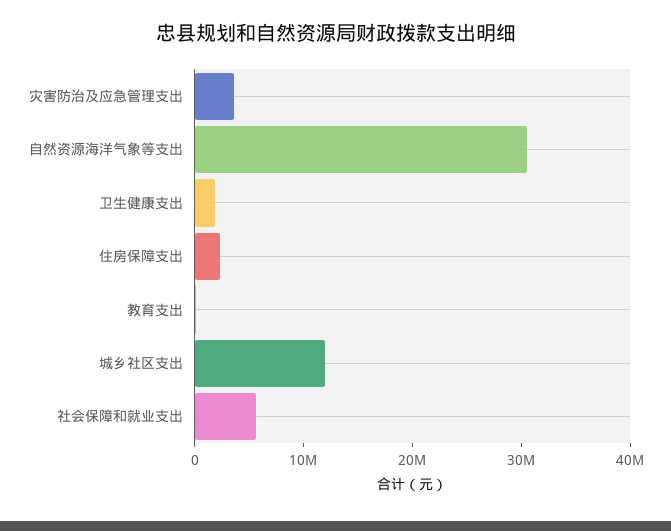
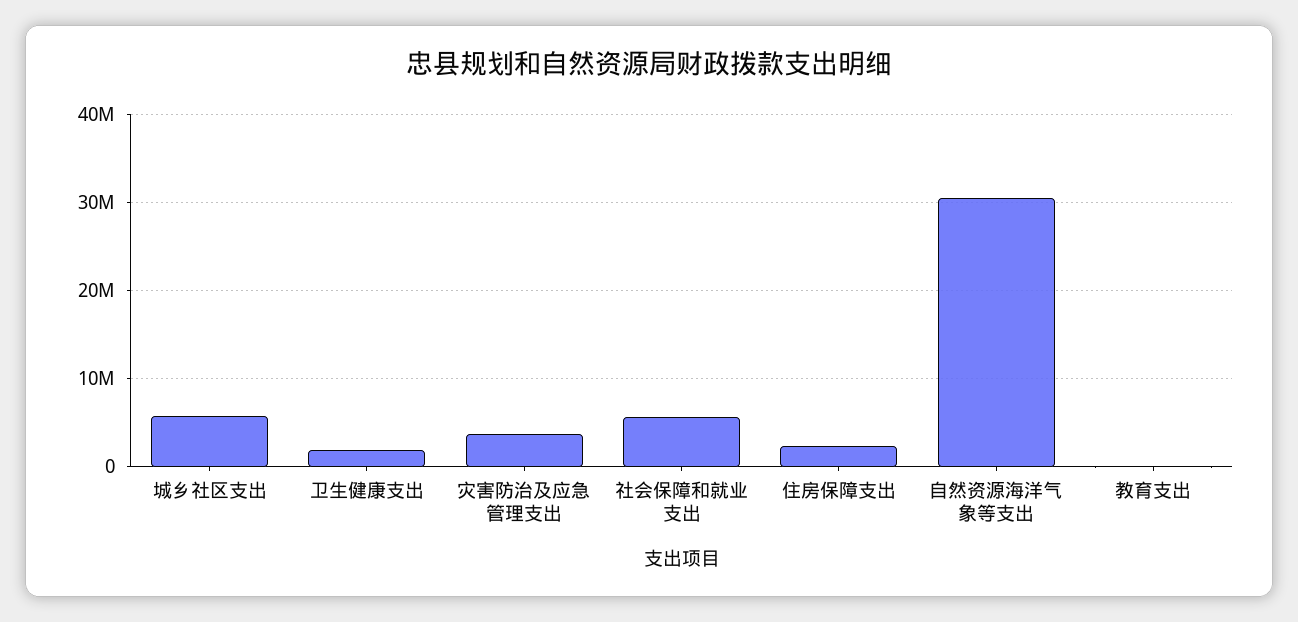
  {
    "灾害防治及应急管理支出": 4000000,
    "自然资源海洋气象等支出": 31000000,
    "卫生健康支出": 2000000,
    "住房保障支出": 2000000,
    "教育支出": 0,
-   "城乡社区支出": 12000000,
+   "城乡社区支出": 6000000,
    "社会保障和就业支出": 6000000
  }

